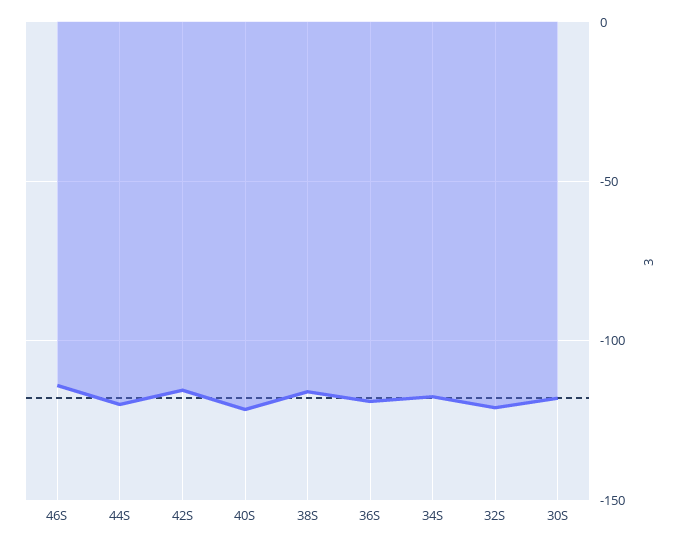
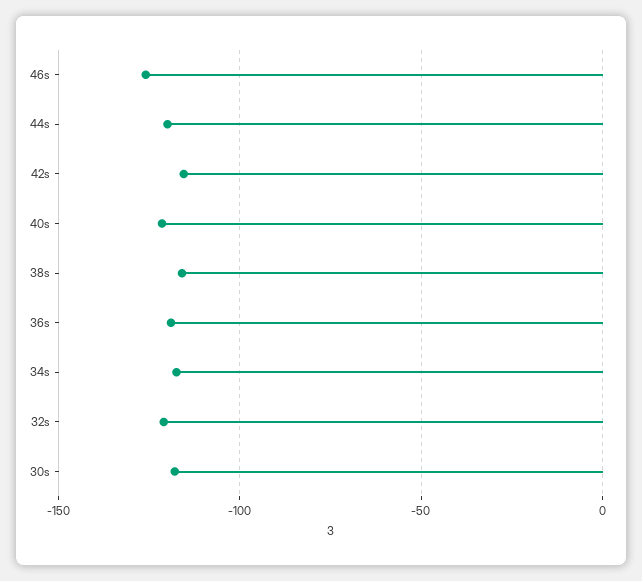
  {
-   "46S": -115,
+   "46S": -125,
    "44S": -120,
    "42S": -115,
    "40S": -120,
    "38S": -115,
    "36S": -120,
    "34S": -120,
    "32S": -120,
    "30S": -120
  }

